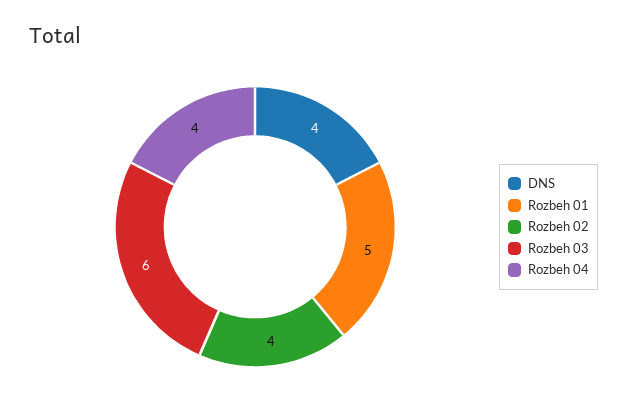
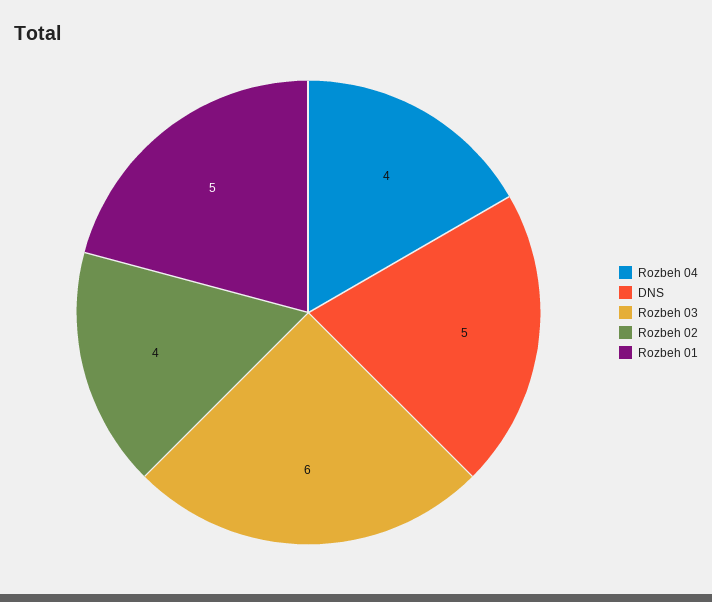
  {
-   "DNS": 4,
+   "DNS": 5,
    "Rozbeh 01": 5,
    "Rozbeh 02": 4,
    "Rozbeh 03": 6,
    "Rozbeh 04": 4
  }

